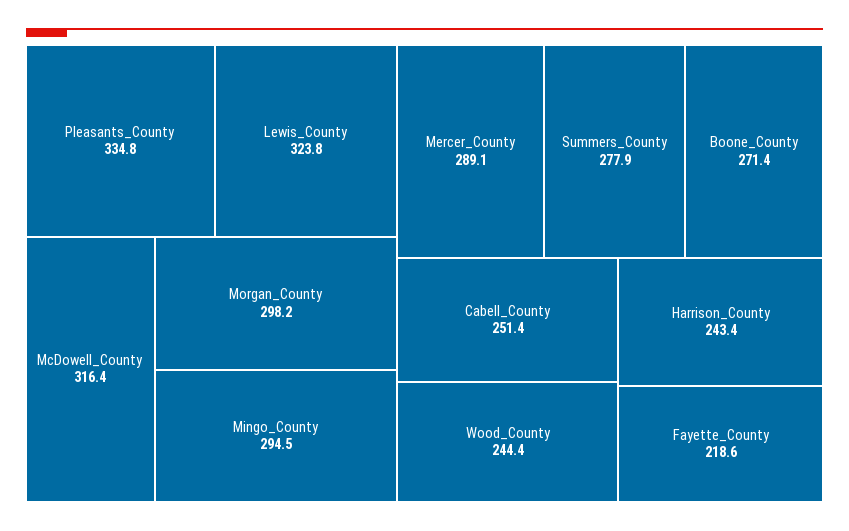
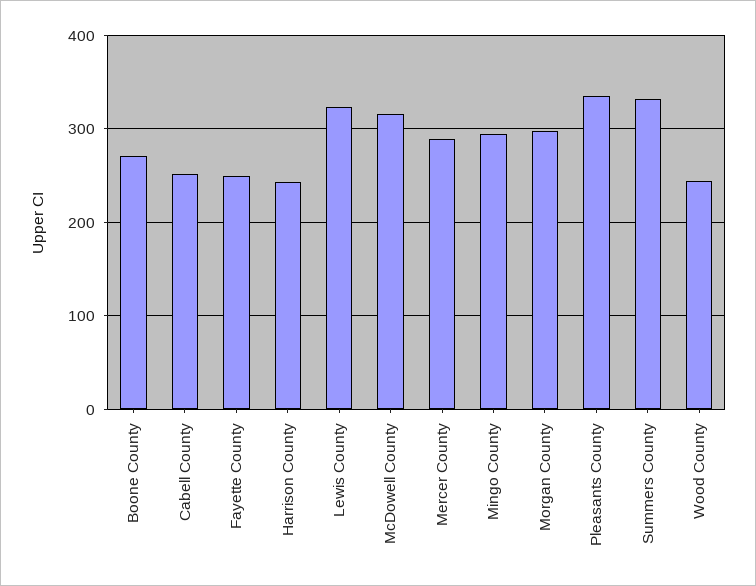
  {
    "Pleasants_County": 334.8,
    "Lewis_County": 323.8,
    "McDowell_County": 316.4,
    "Morgan_County": 298.2,
    "Mingo_County": 294.5,
    "Mercer_County": 289.1,
-   "Summers_County": 277.9,
+   "Summers_County": 330,
    "Boone_County": 271.4,
    "Cabell_County": 251.4,
    "Wood_County": 244.4,
    "Harrison_County": 243.4,
-   "Fayette_County": 218.6
+   "Fayette_County": 250
  }

